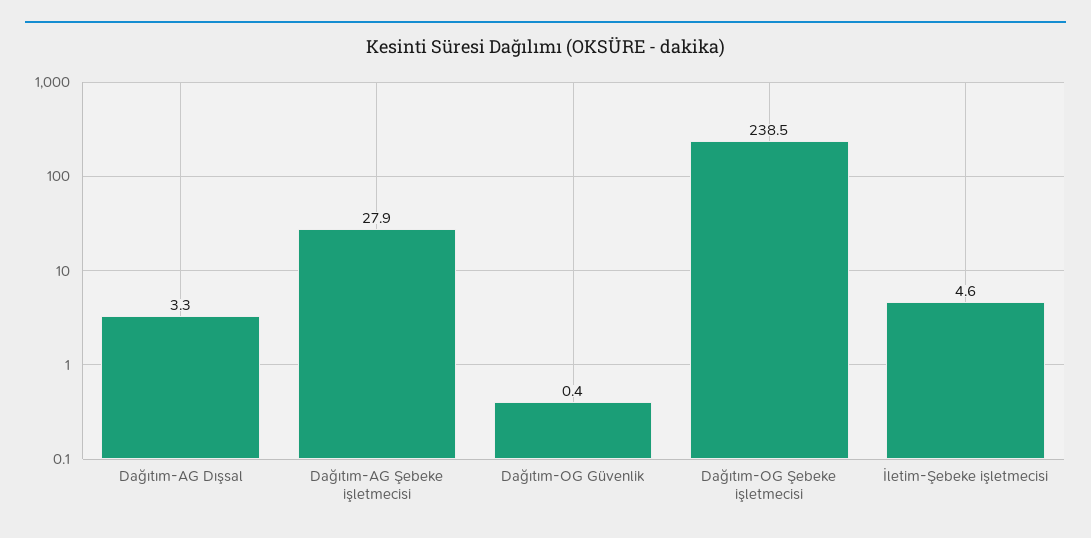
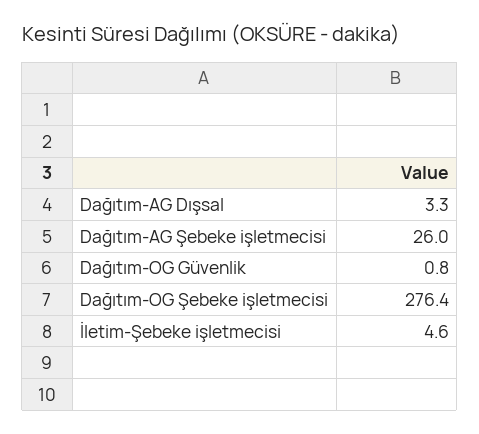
  {
    "Dağıtım-AG Dışsal": 3.3,
-   "Dağıtım-AG Şebeke işletmecisi": 27.9,
+   "Dağıtım-AG Şebeke işletmecisi": 26,
-   "Dağıtım-OG Güvenlik": 0.4,
+   "Dağıtım-OG Güvenlik": 0.8,
-   "Dağıtım-OG Şebeke işletmecisi": 238.5,
+   "Dağıtım-OG Şebeke işletmecisi": 276.4,
    "İletim-Şebeke işletmecisi": 4.6
  }

